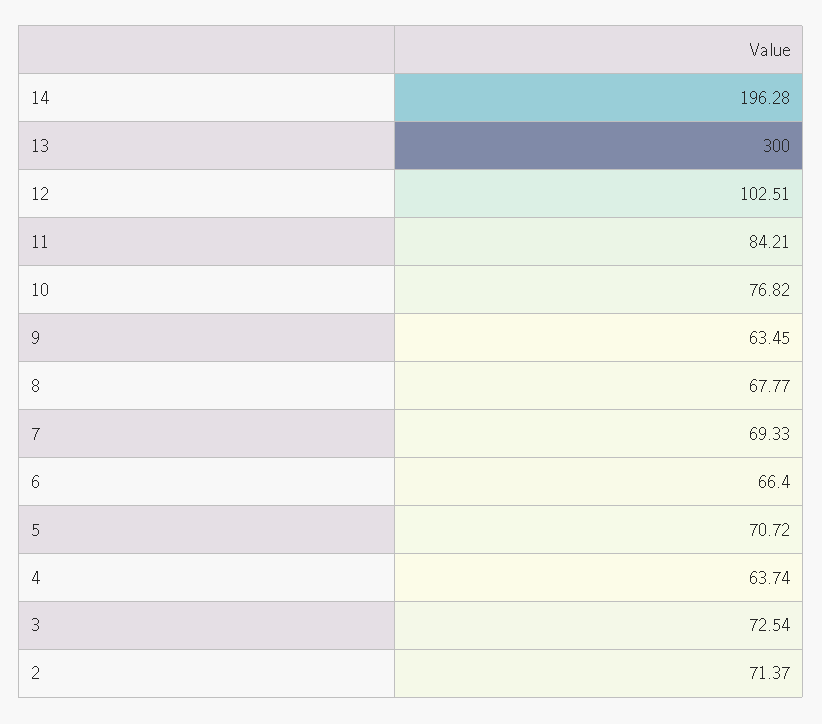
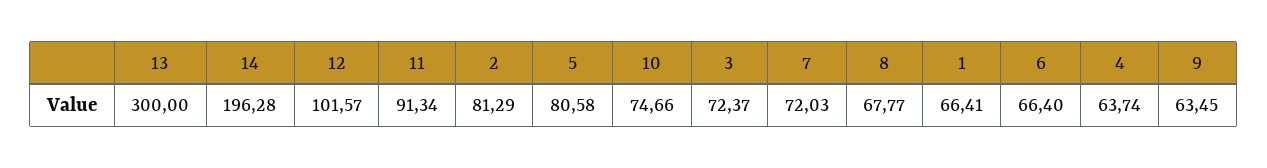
  {
    "14": 196.28,
    "13": 300,
-   "12": 102.51,
+   "12": 101.57,
-   "11": 84.21,
+   "11": 91.34,
-   "10": 76.82,
+   "10": 74.66,
    "9": 63.45,
    "8": 67.77,
-   "7": 69.33,
+   "7": 72.03,
    "6": 66.4,
-   "5": 70.72,
+   "5": 80.58,
    "4": 63.74,
-   "3": 72.54,
+   "3": 72.37,
-   "2": 71.37
+   "2": 81.29,
+   "1": 66.41
  }

